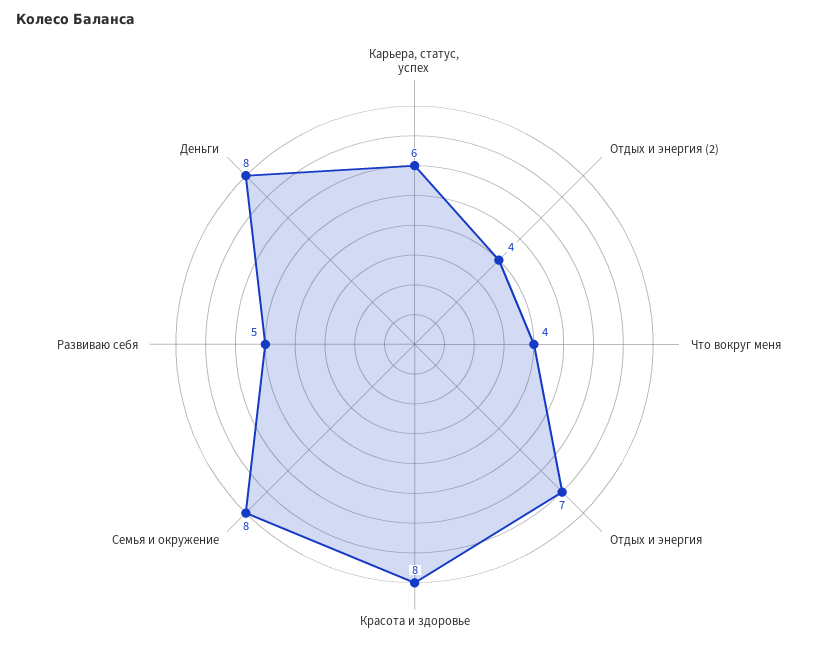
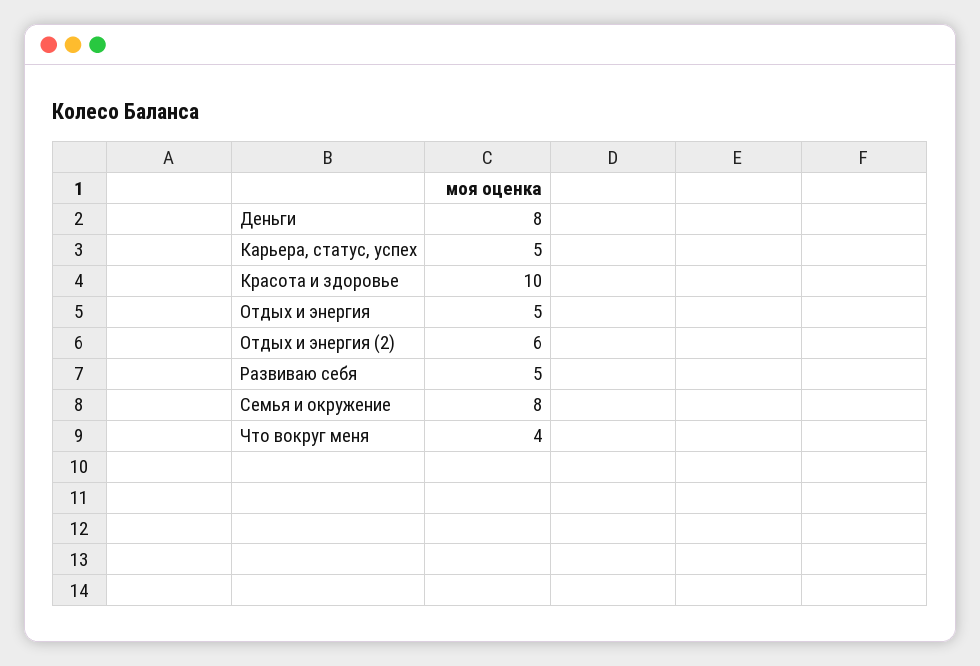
  {
-   "Карьера, статус, успех": 6,
+   "Карьера, статус, успех": 5,
-   "Отдых и энергия (2)": 4,
+   "Отдых и энергия (2)": 6,
    "Что вокруг меня": 4,
-   "Отдых и энергия": 7,
+   "Отдых и энергия": 5,
-   "Красота и здоровье": 8,
+   "Красота и здоровье": 10,
    "Семья и окружение": 8,
    "Развиваю себя": 5,
    "Деньги": 8
  }

